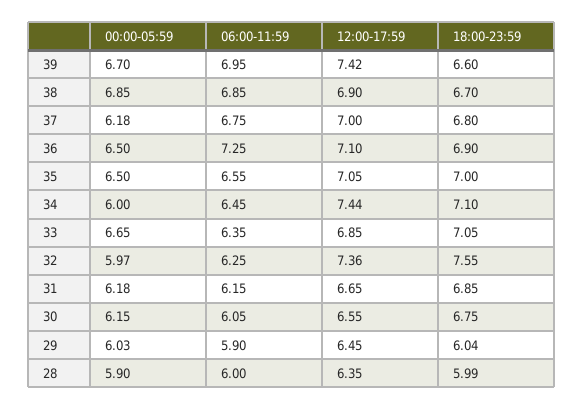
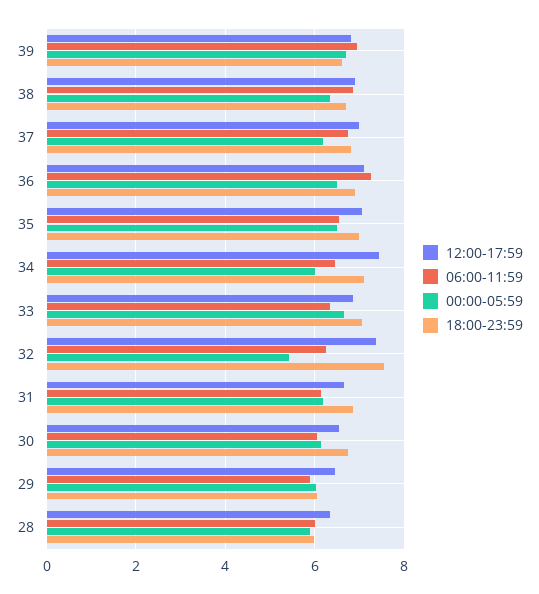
  {
    "00:00-05:59": {
      "39": 6.7,
-     "38": 6.85,
+     "38": 6.4,
      "37": 6.18,
      "36": 6.5,
      "35": 6.5,
      "34": 6,
      "33": 6.65,
-     "32": 5.97,
+     "32": 5.4,
      "31": 6.18,
      "30": 6.15,
      "29": 6.03,
      "28": 5.9
    },
    "06:00-11:59": {
      "39": 6.95,
      "38": 6.85,
      "37": 6.75,
      "36": 7.25,
      "35": 6.55,
      "34": 6.45,
      "33": 6.35,
      "32": 6.25,
      "31": 6.15,
      "30": 6.05,
      "29": 5.9,
      "28": 6
    },
    "12:00-17:59": {
-     "39": 7.42,
+     "39": 6.8,
      "38": 6.9,
      "37": 7,
      "36": 7.1,
      "35": 7.05,
      "34": 7.44,
      "33": 6.85,
      "32": 7.36,
      "31": 6.65,
      "30": 6.55,
      "29": 6.45,
      "28": 6.35
    },
    "18:00-23:59": {
      "39": 6.6,
      "38": 6.7,
      "37": 6.8,
      "36": 6.9,
      "35": 7,
      "34": 7.1,
      "33": 7.05,
      "32": 7.55,
      "31": 6.85,
      "30": 6.75,
      "29": 6.04,
      "28": 5.99
    }
  }

